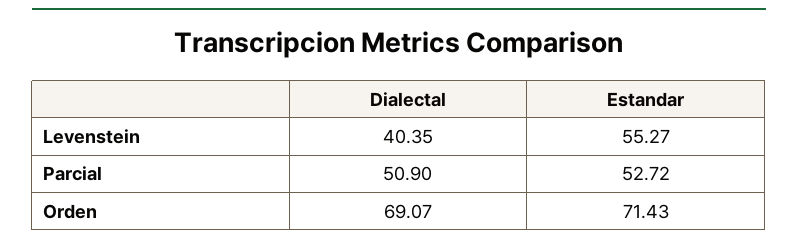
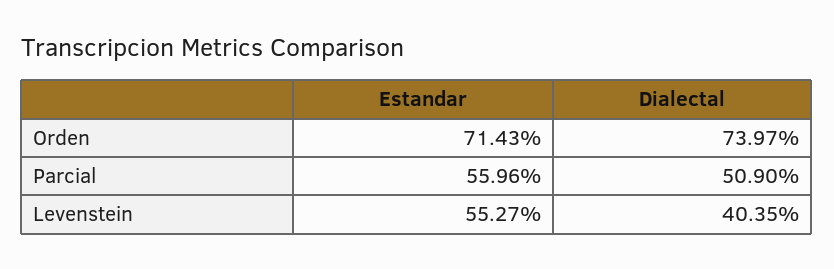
  {
    "Dialectal": {
      "Levenstein": 40.35,
      "Parcial": 50.9,
-     "Orden": 69.07
+     "Orden": 73.97
    },
    "Estandar": {
      "Levenstein": 55.27,
-     "Parcial": 52.72,
+     "Parcial": 55.96,
      "Orden": 71.43
    }
  }

